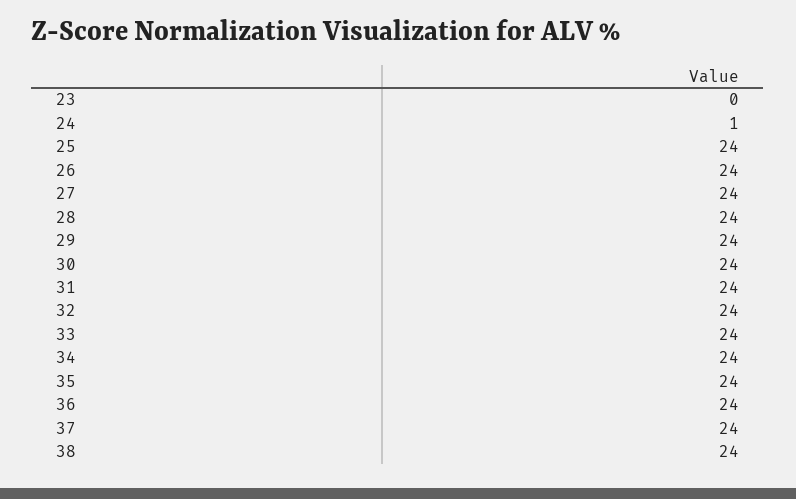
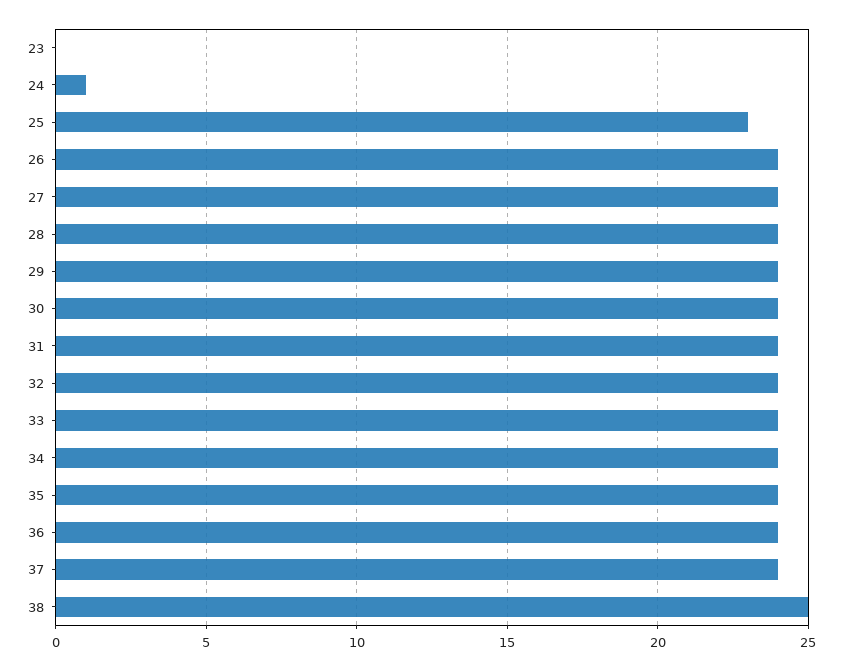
  {
    "23": 0,
    "24": 1,
-   "25": 24,
+   "25": 23,
    "26": 24,
    "27": 24,
    "28": 24,
    "29": 24,
    "30": 24,
    "31": 24,
    "32": 24,
    "33": 24,
    "34": 24,
    "35": 24,
    "36": 24,
    "37": 24,
-   "38": 24
+   "38": 25
  }

